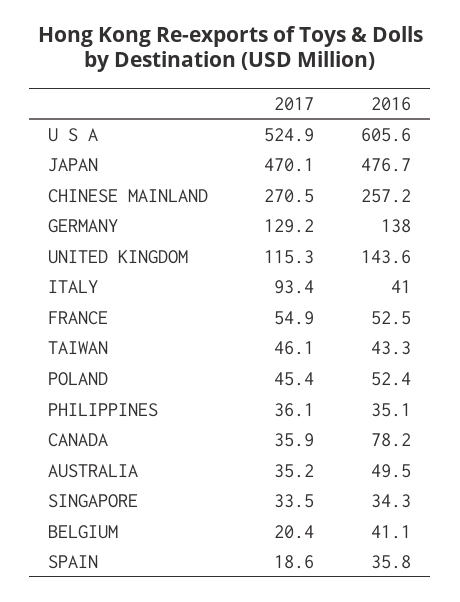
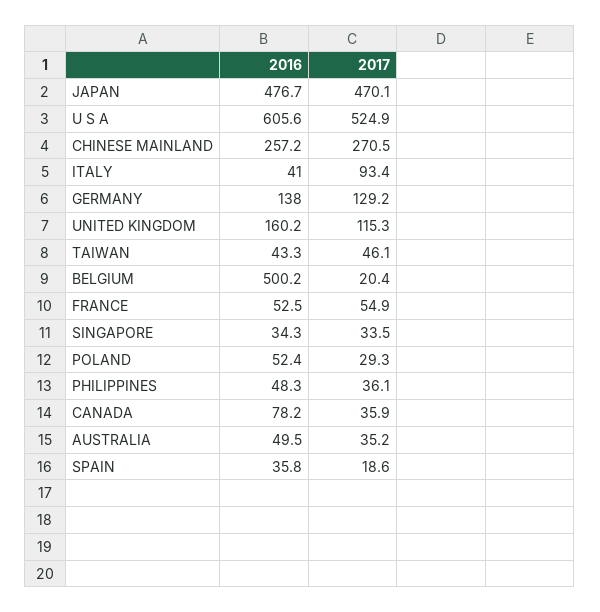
  {
    "2017": {
      "U S A": 524.9,
      "JAPAN": 470.1,
      "CHINESE MAINLAND": 270.5,
      "GERMANY": 129.2,
      "UNITED KINGDOM": 115.3,
      "ITALY": 93.4,
      "FRANCE": 54.9,
      "TAIWAN": 46.1,
-     "POLAND": 45.4,
+     "POLAND": 29.3,
      "PHILIPPINES": 36.1,
      "CANADA": 35.9,
      "AUSTRALIA": 35.2,
      "SINGAPORE": 33.5,
      "BELGIUM": 20.4,
      "SPAIN": 18.6
    },
    "2016": {
      "U S A": 605.6,
      "JAPAN": 476.7,
      "CHINESE MAINLAND": 257.2,
      "GERMANY": 138,
-     "UNITED KINGDOM": 143.6,
+     "UNITED KINGDOM": 160.2,
      "ITALY": 41,
      "FRANCE": 52.5,
      "TAIWAN": 43.3,
      "POLAND": 52.4,
-     "PHILIPPINES": 35.1,
+     "PHILIPPINES": 48.3,
      "CANADA": 78.2,
      "AUSTRALIA": 49.5,
      "SINGAPORE": 34.3,
-     "BELGIUM": 41.1,
+     "BELGIUM": 500.2,
      "SPAIN": 35.8
    }
  }

